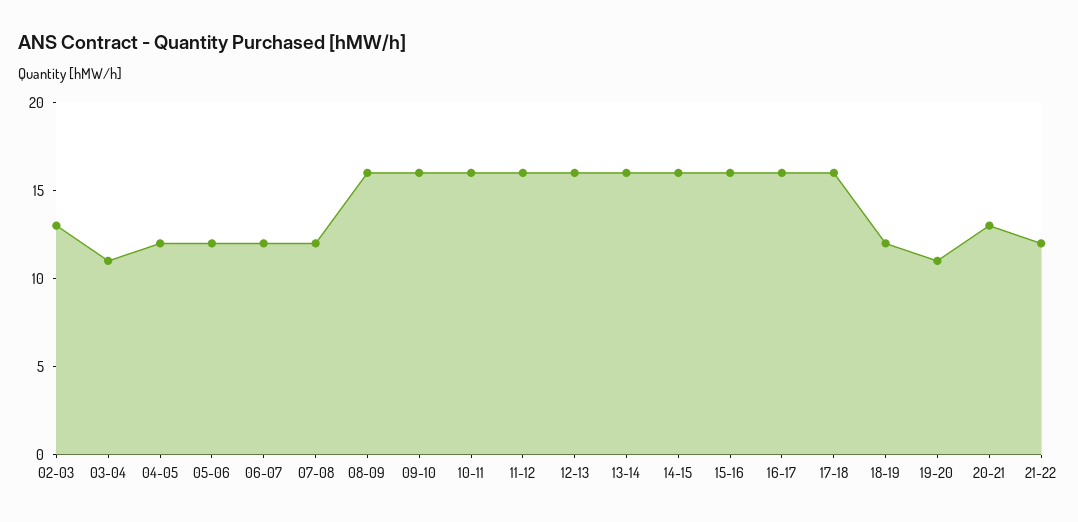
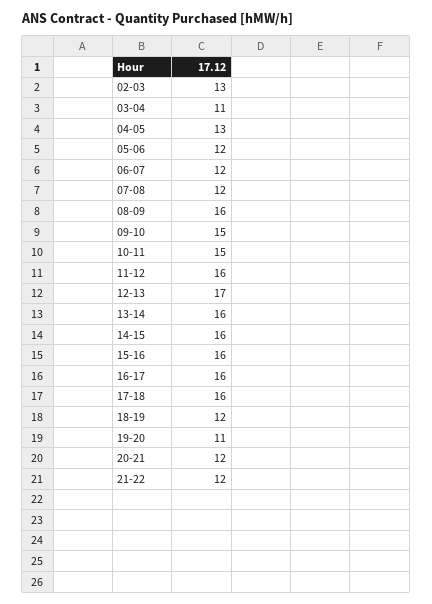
  {
    "02-03": 13,
    "03-04": 11,
-   "04-05": 12,
+   "04-05": 13,
    "05-06": 12,
    "06-07": 12,
    "07-08": 12,
    "08-09": 16,
-   "09-10": 16,
+   "09-10": 15,
-   "10-11": 16,
+   "10-11": 15,
    "11-12": 16,
-   "12-13": 16,
+   "12-13": 17,
    "13-14": 16,
    "14-15": 16,
    "15-16": 16,
    "16-17": 16,
    "17-18": 16,
    "18-19": 12,
    "19-20": 11,
-   "20-21": 13,
+   "20-21": 12,
    "21-22": 12
  }

